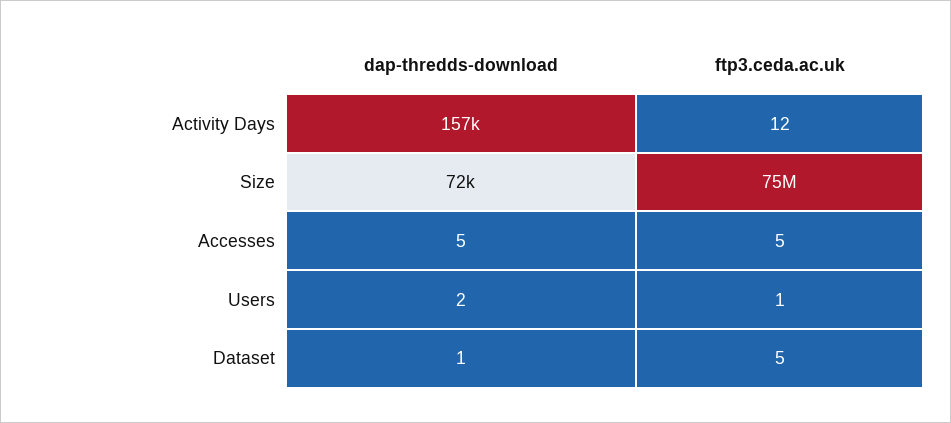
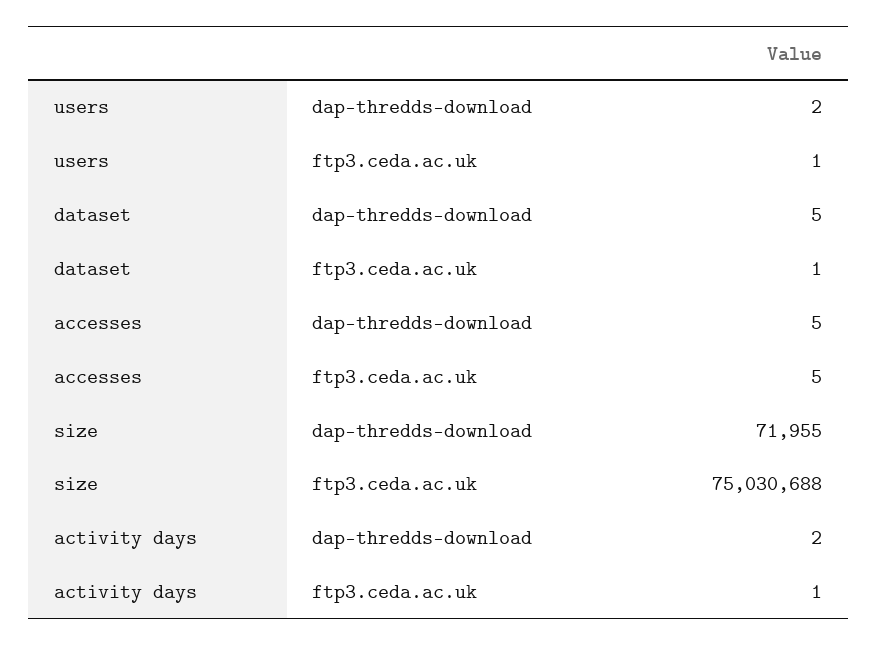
  {
    "dap-thredds-download": {
-     "Activity Days": 157000,
+     "Activity Days": 2,
      "Size": 71955,
      "Accesses": 5,
      "Users": 2,
-     "Dataset": 1
+     "Dataset": 5
    },
    "ftp3.ceda.ac.uk": {
-     "Activity Days": 12,
+     "Activity Days": 1,
      "Size": 75030688,
      "Accesses": 5,
      "Users": 1,
-     "Dataset": 5
+     "Dataset": 1
    }
  }

